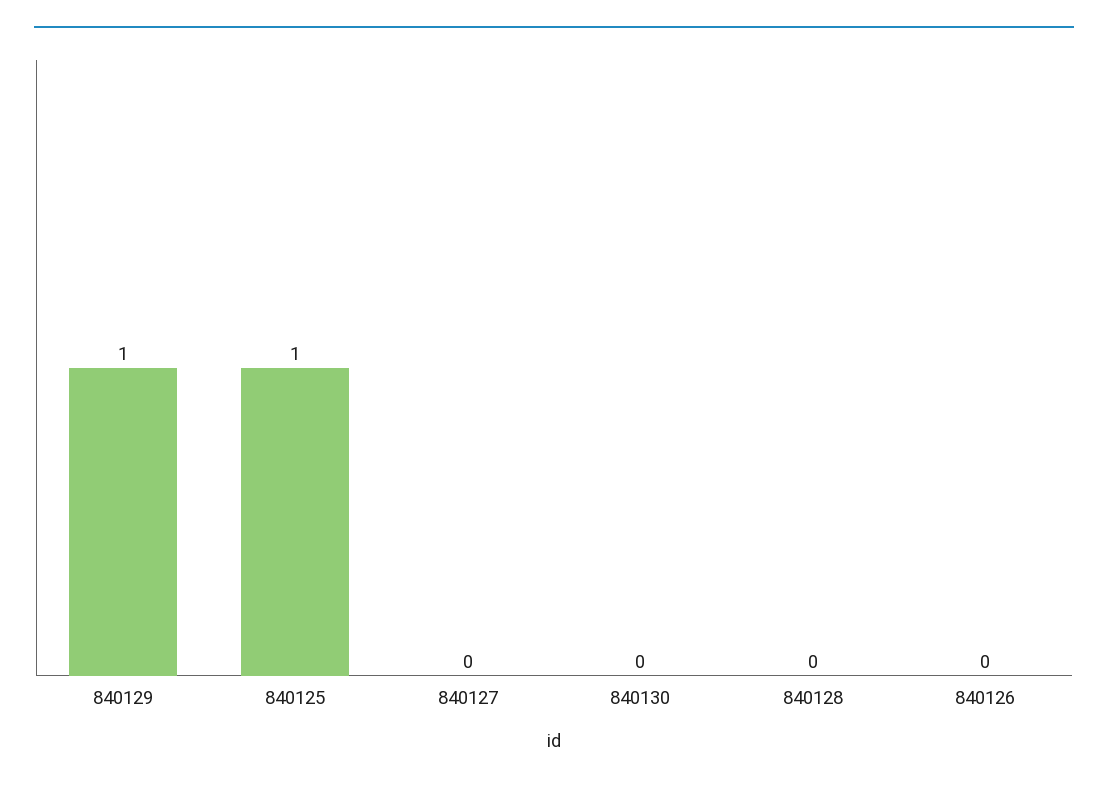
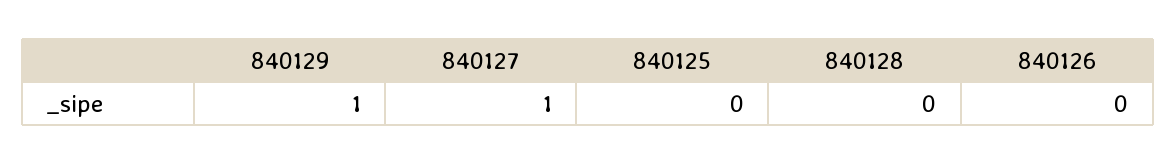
  {
    "840129": 1,
-   "840125": 1,
+   "840125": 0,
-   "840127": 0,
+   "840127": 1,
-   "840130": 0,
    "840128": 0,
    "840126": 0
  }

